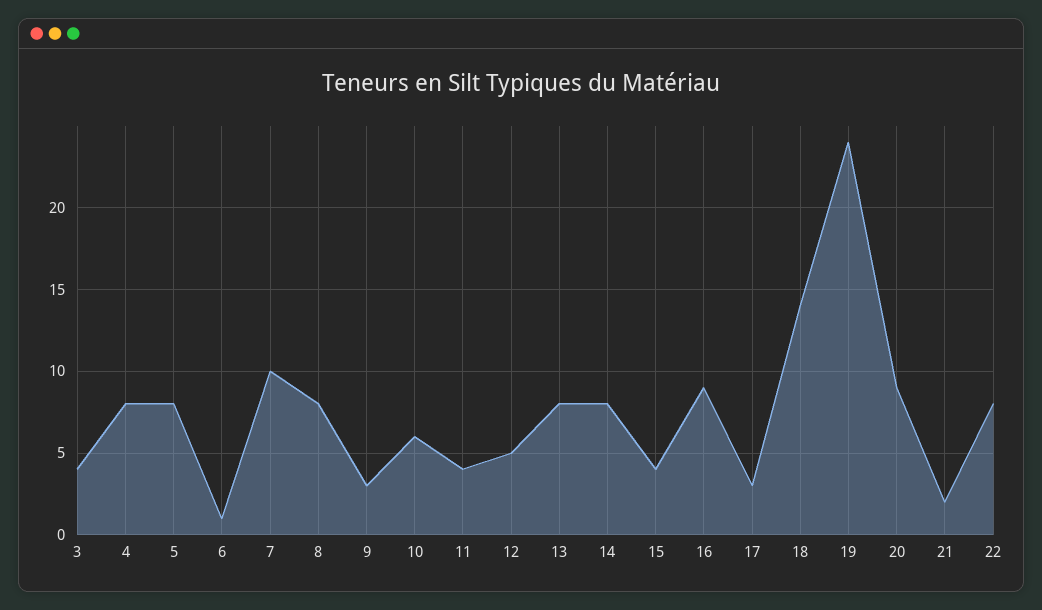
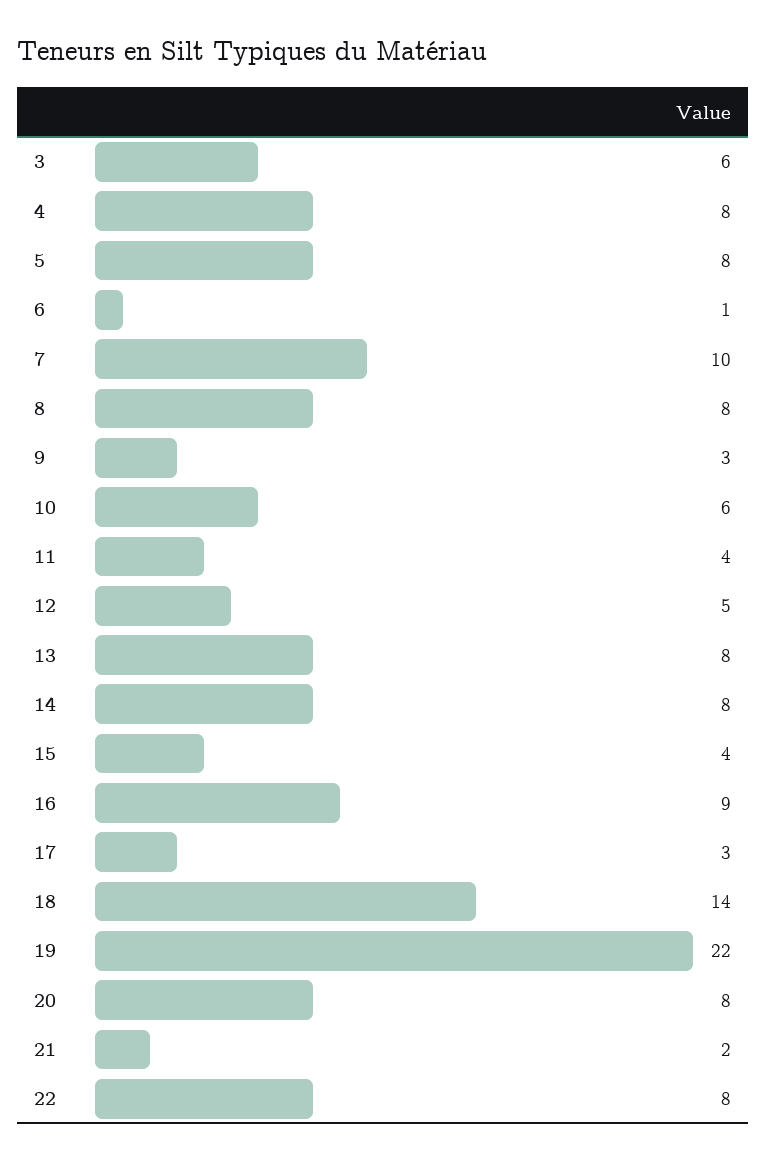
  {
-   "3": 4,
+   "3": 6,
    "4": 8,
    "5": 8,
    "6": 1,
    "7": 10,
    "8": 8,
    "9": 3,
    "10": 6,
    "11": 4,
    "12": 5,
    "13": 8,
    "14": 8,
    "15": 4,
    "16": 9,
    "17": 3,
    "18": 14,
-   "19": 24,
+   "19": 22,
-   "20": 9,
+   "20": 8,
    "21": 2,
    "22": 8
  }

